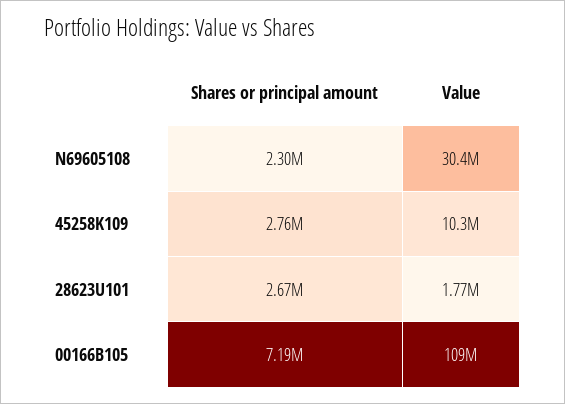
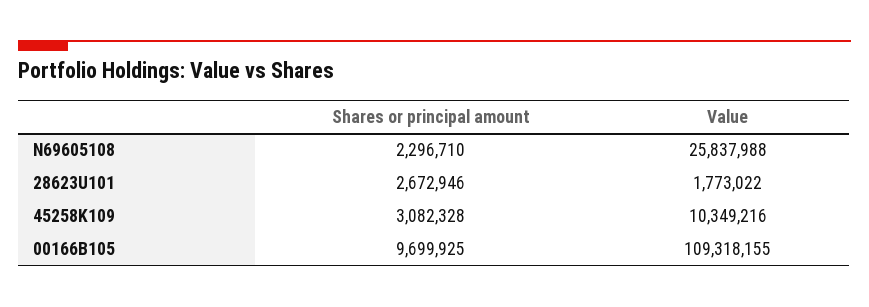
  {
    "Shares or principal amount": {
      "N69605108": 2296710,
-     "45258K109": 2760000,
+     "45258K109": 3082328,
      "28623U101": 2672946,
-     "00166B105": 7190000
+     "00166B105": 9699925
    },
    "Value": {
-     "N69605108": 30400000,
+     "N69605108": 25837988,
      "45258K109": 10349216,
      "28623U101": 1773022,
      "00166B105": 109318155
    }
  }

